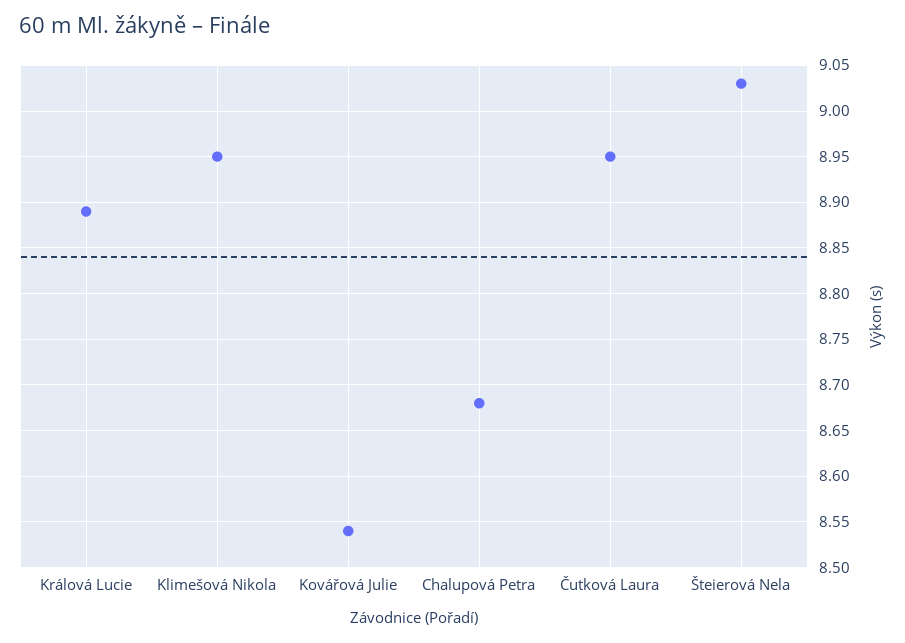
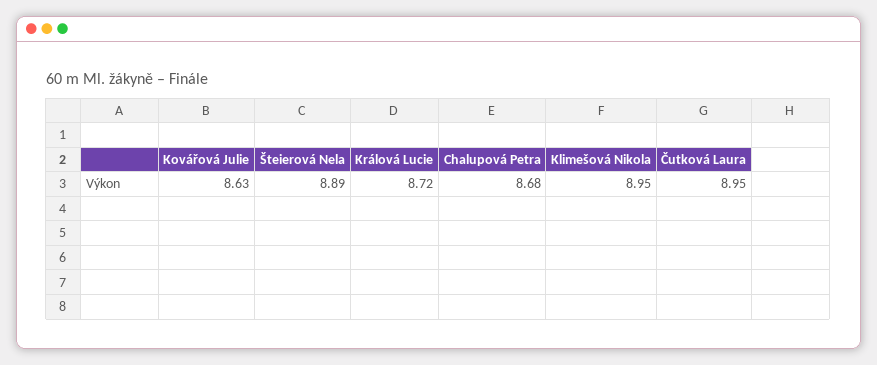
  {
-   "Králová Lucie": 8.89,
+   "Králová Lucie": 8.72,
    "Klimešová Nikola": 8.95,
-   "Kovářová Julie": 8.54,
+   "Kovářová Julie": 8.63,
    "Chalupová Petra": 8.68,
    "Čutková Laura": 8.95,
-   "Šteierová Nela": 9.03
+   "Šteierová Nela": 8.89
  }

